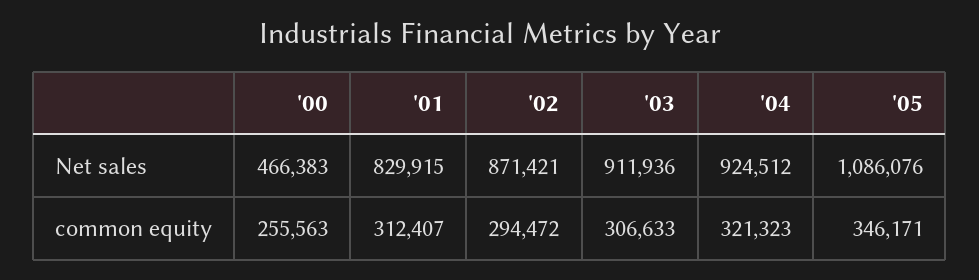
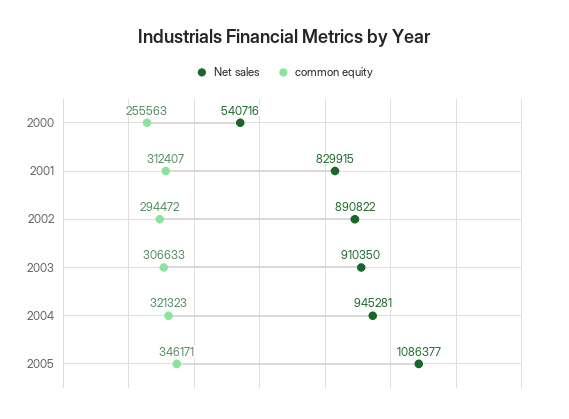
  {
    "Net sales": {
-     "'00": 466383,
+     "'00": 540716,
      "'01": 829915,
-     "'02": 871421,
+     "'02": 890822,
-     "'03": 911936,
+     "'03": 910350,
-     "'04": 924512,
+     "'04": 945281,
-     "'05": 1086076
+     "'05": 1086377
    },
    "common equity": {
      "'00": 255563,
      "'01": 312407,
      "'02": 294472,
      "'03": 306633,
      "'04": 321323,
      "'05": 346171
    }
  }

